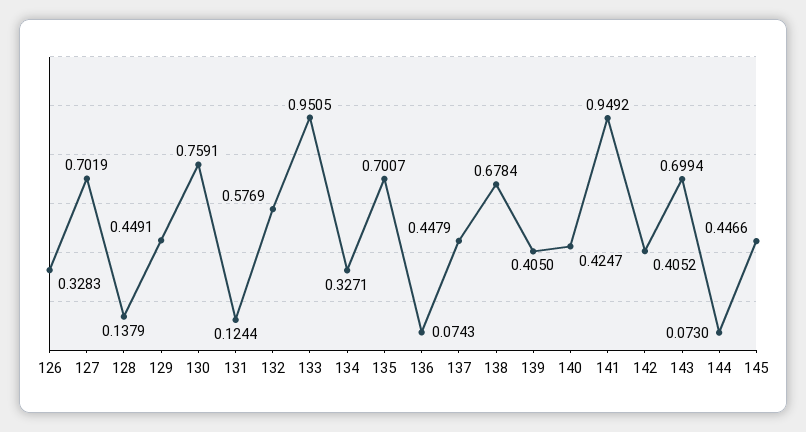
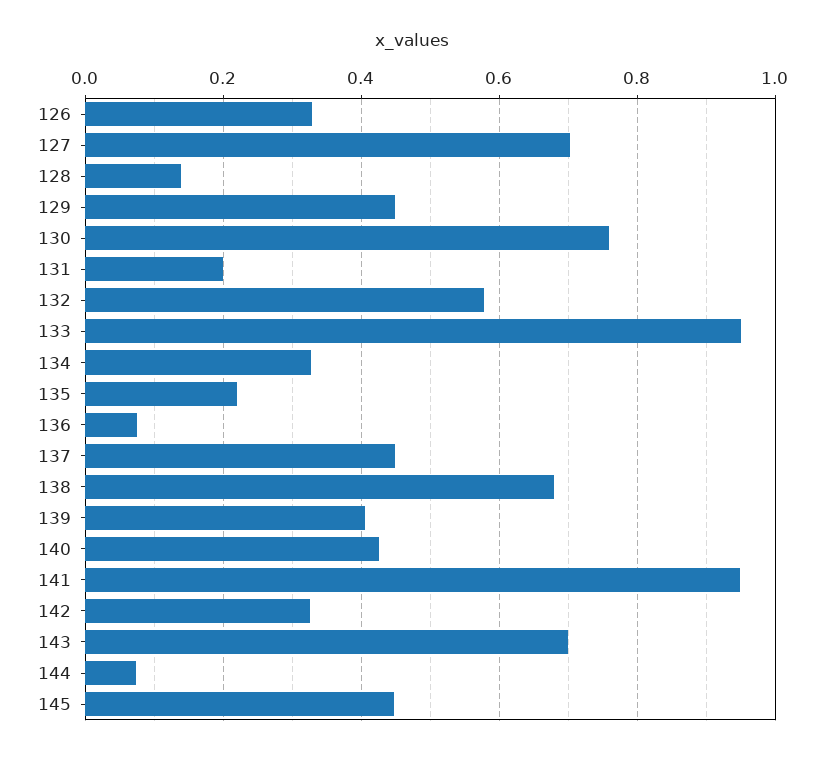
  {
    "126": 0.3283,
    "127": 0.7019,
    "128": 0.1379,
    "129": 0.4491,
    "130": 0.7591,
-   "131": 0.1244,
+   "131": 0.2,
    "132": 0.5769,
    "133": 0.9505,
    "134": 0.3271,
-   "135": 0.7007,
+   "135": 0.22,
    "136": 0.0743,
    "137": 0.4479,
    "138": 0.6784,
    "139": 0.405,
    "140": 0.4247,
    "141": 0.9492,
-   "142": 0.4052,
+   "142": 0.32,
    "143": 0.6994,
    "144": 0.073,
    "145": 0.4466
  }

